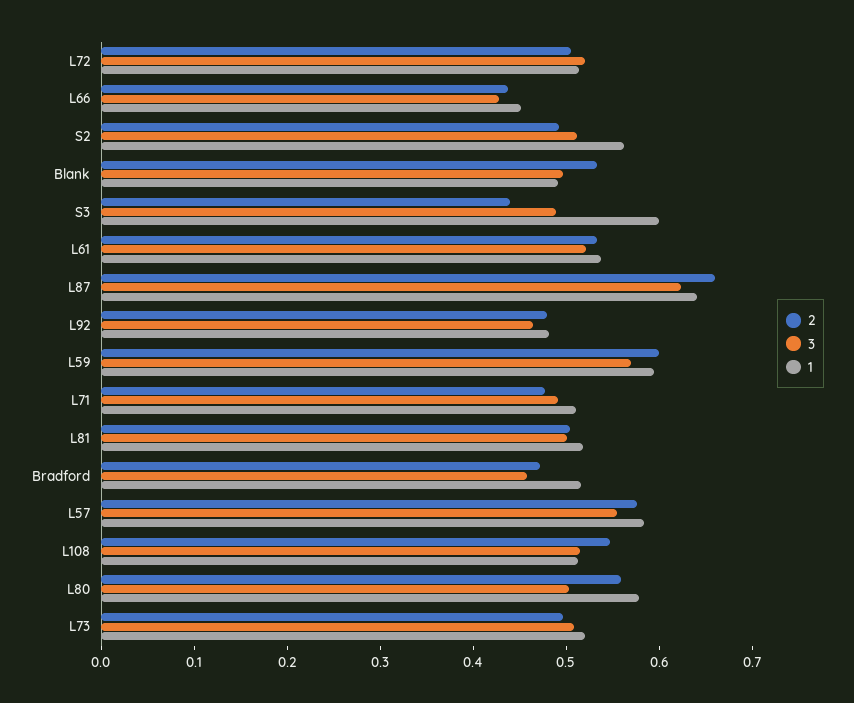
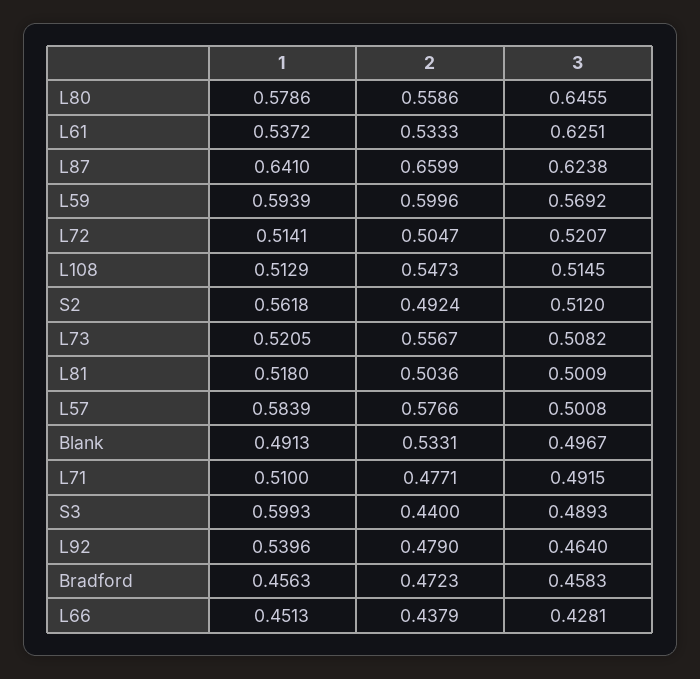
  {
    "2": {
      "L72": 0.5047,
      "L66": 0.4379,
      "S2": 0.4924,
      "Blank": 0.5331,
      "S3": 0.44,
      "L61": 0.5333,
      "L87": 0.6599,
      "L92": 0.479,
      "L59": 0.5996,
      "L71": 0.4771,
      "L81": 0.5036,
      "Bradford": 0.4723,
      "L57": 0.5766,
      "L108": 0.5473,
      "L80": 0.5586,
-     "L73": 0.5
+     "L73": 0.5567
    },
    "3": {
      "L72": 0.5207,
      "L66": 0.4281,
      "S2": 0.512,
      "Blank": 0.4967,
      "S3": 0.4893,
-     "L61": 0.52,
+     "L61": 0.6251,
      "L87": 0.6238,
      "L92": 0.464,
      "L59": 0.5692,
      "L71": 0.4915,
      "L81": 0.5009,
      "Bradford": 0.4583,
-     "L57": 0.56,
+     "L57": 0.5008,
      "L108": 0.5145,
-     "L80": 0.5,
+     "L80": 0.6455,
      "L73": 0.5082
    },
    "1": {
      "L72": 0.5141,
      "L66": 0.4513,
      "S2": 0.5618,
      "Blank": 0.4913,
      "S3": 0.5993,
      "L61": 0.5372,
      "L87": 0.641,
-     "L92": 0.48,
+     "L92": 0.5396,
      "L59": 0.5939,
      "L71": 0.51,
      "L81": 0.518,
-     "Bradford": 0.52,
+     "Bradford": 0.4563,
      "L57": 0.5839,
      "L108": 0.5129,
      "L80": 0.5786,
      "L73": 0.5205
    }
  }

